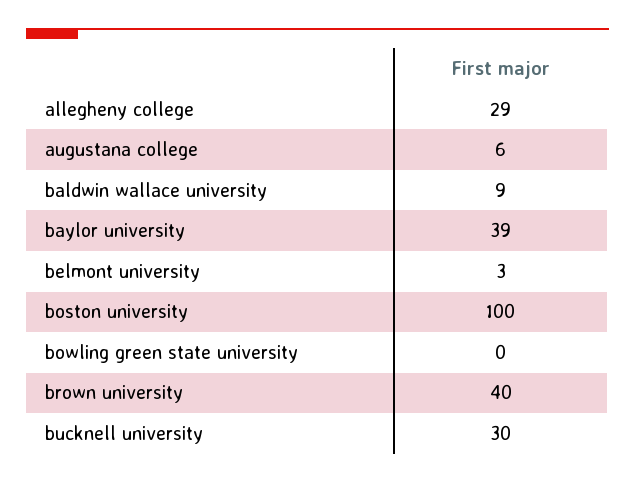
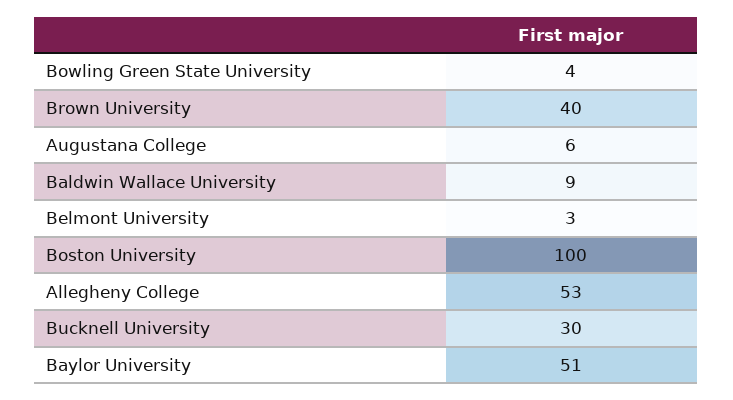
  {
-   "allegheny college": 29,
+   "allegheny college": 53,
    "augustana college": 6,
    "baldwin wallace university": 9,
-   "baylor university": 39,
+   "baylor university": 51,
    "belmont university": 3,
    "boston university": 100,
-   "bowling green state university": 0,
+   "bowling green state university": 4,
    "brown university": 40,
    "bucknell university": 30
  }

